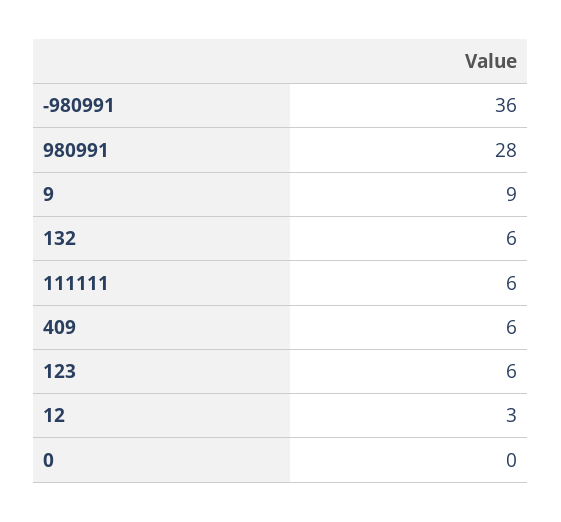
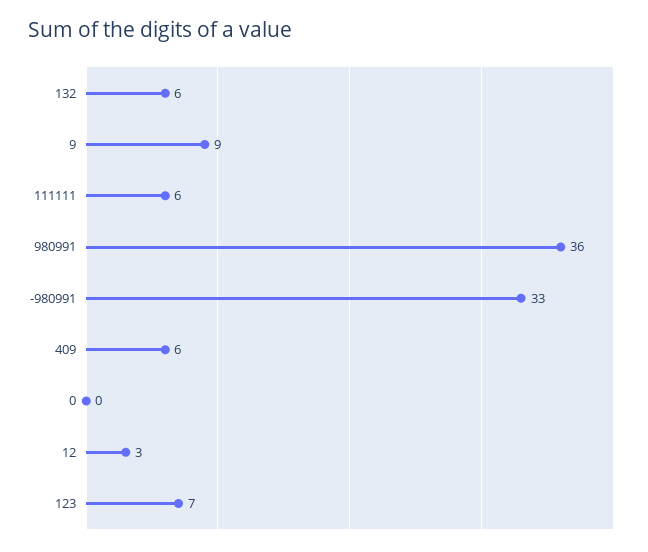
  {
-   "-980991": 36,
+   "-980991": 33,
-   "980991": 28,
+   "980991": 36,
    "9": 9,
    "132": 6,
    "111111": 6,
    "409": 6,
-   "123": 6,
+   "123": 7,
    "12": 3,
    "0": 0
  }

